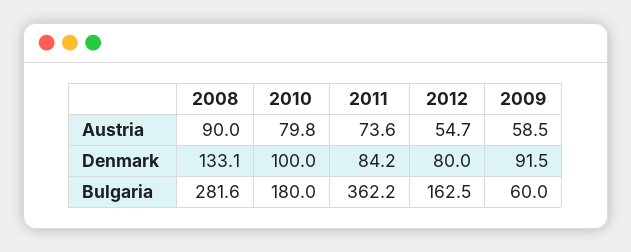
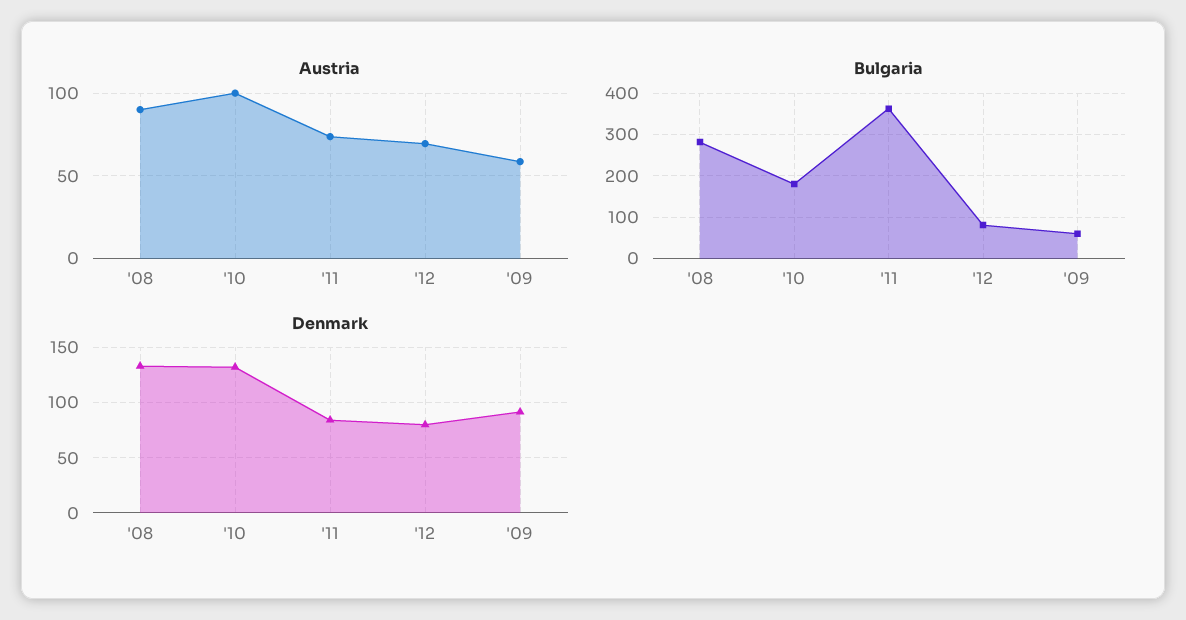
  {
    "Austria": {
      "2008": 90,
-     "2010": 79.8,
+     "2010": 100,
      "2011": 73.6,
-     "2012": 54.7,
+     "2012": 70,
      "2009": 58.5
    },
    "Denmark": {
      "2008": 133.1,
-     "2010": 100,
+     "2010": 130,
      "2011": 84.2,
      "2012": 80,
      "2009": 91.5
    },
    "Bulgaria": {
      "2008": 281.6,
      "2010": 180,
      "2011": 362.2,
-     "2012": 162.5,
+     "2012": 80,
      "2009": 60
    }
  }

